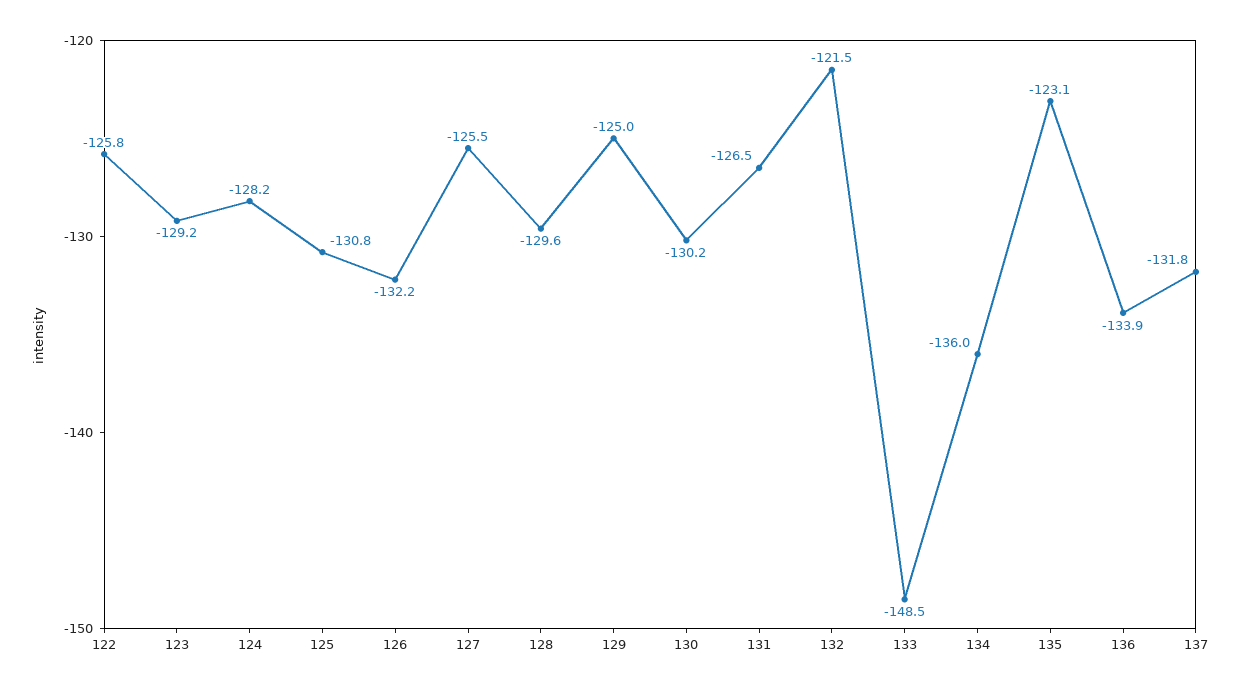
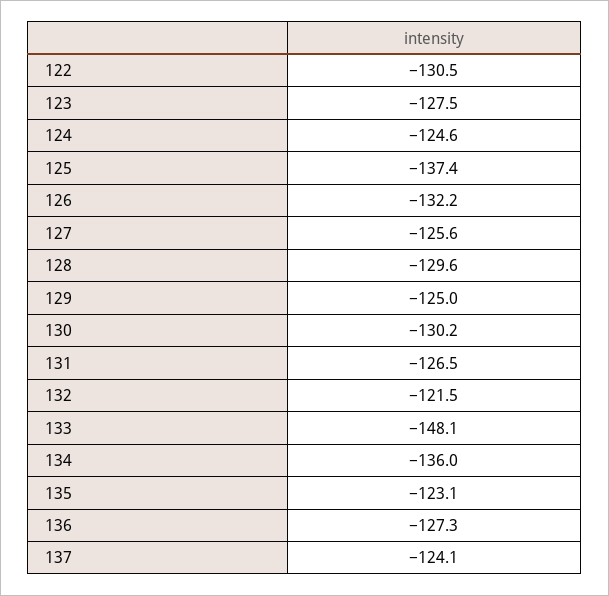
  {
-   "122": -125.8,
+   "122": -130.5,
-   "123": -129.2,
+   "123": -127.5,
-   "124": -128.2,
+   "124": -124.6,
-   "125": -130.8,
+   "125": -137.4,
    "126": -132.2,
-   "127": -125.5,
+   "127": -125.6,
    "128": -129.6,
    "129": -125,
    "130": -130.2,
    "131": -126.5,
    "132": -121.5,
-   "133": -148.5,
+   "133": -148.1,
    "134": -136,
    "135": -123.1,
-   "136": -133.9,
+   "136": -127.3,
-   "137": -131.8
+   "137": -124.1
  }

